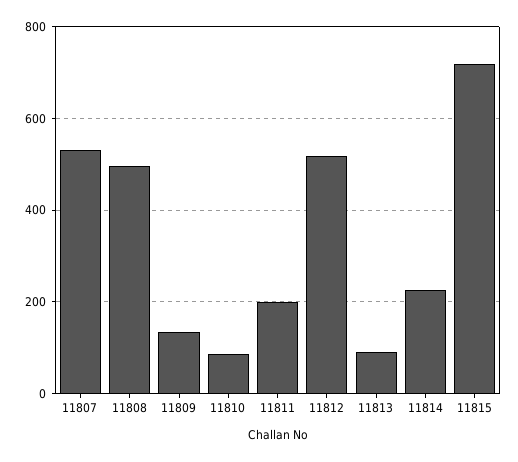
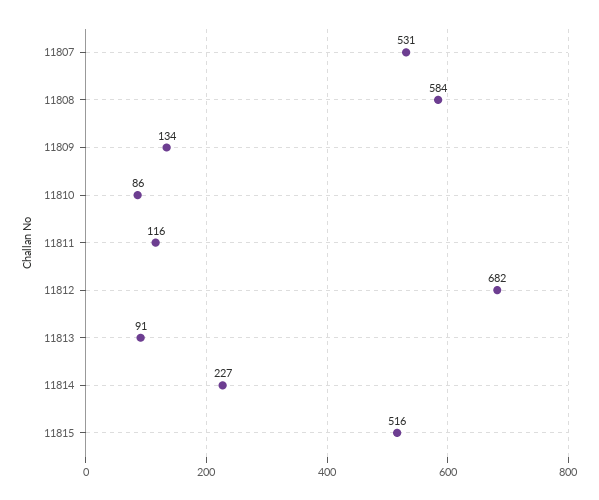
  {
    "11807": 531,
-   "11808": 500,
+   "11808": 584,
    "11809": 134,
    "11810": 86,
-   "11811": 200,
+   "11811": 116,
-   "11812": 520,
+   "11812": 682,
    "11813": 91,
    "11814": 227,
-   "11815": 720
+   "11815": 516
  }

